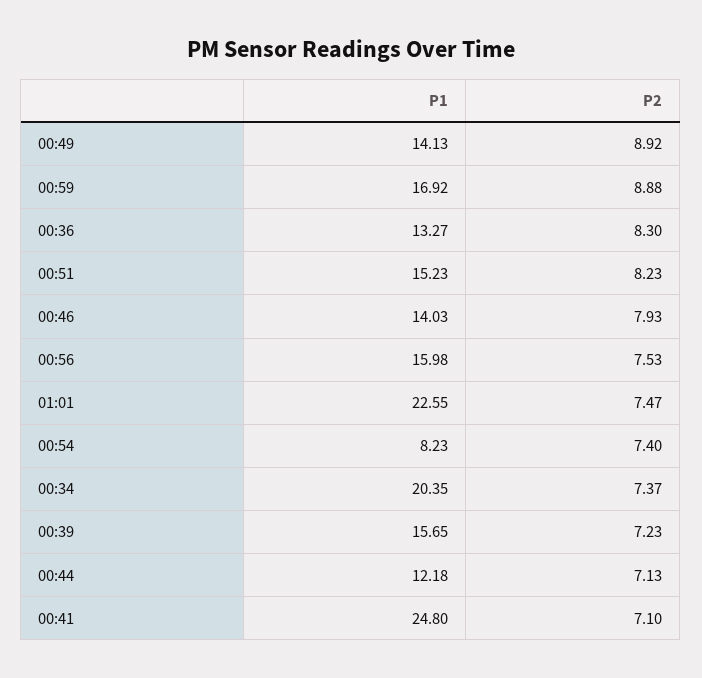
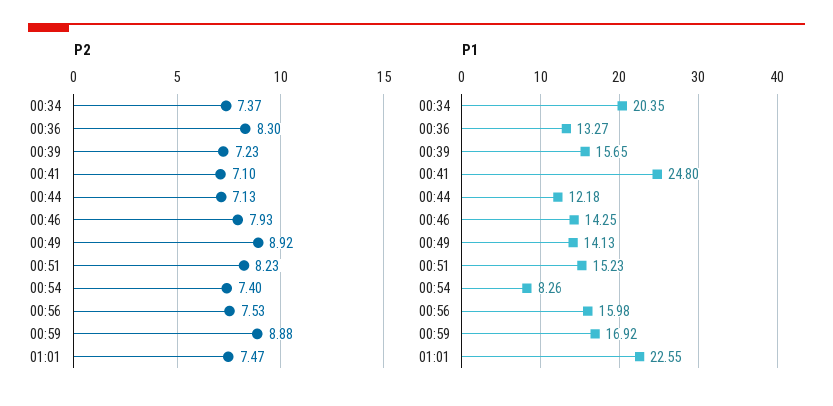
  {
    "P1": {
      "00:49": 14.13,
      "00:59": 16.92,
      "00:36": 13.27,
      "00:51": 15.23,
-     "00:46": 14.03,
+     "00:46": 14.25,
      "00:56": 15.98,
      "01:01": 22.55,
-     "00:54": 8.23,
+     "00:54": 8.26,
      "00:34": 20.35,
      "00:39": 15.65,
      "00:44": 12.18,
      "00:41": 24.8
    },
    "P2": {
      "00:49": 8.92,
      "00:59": 8.88,
      "00:36": 8.3,
      "00:51": 8.23,
      "00:46": 7.93,
      "00:56": 7.53,
      "01:01": 7.47,
      "00:54": 7.4,
      "00:34": 7.37,
      "00:39": 7.23,
      "00:44": 7.13,
      "00:41": 7.1
    }
  }

